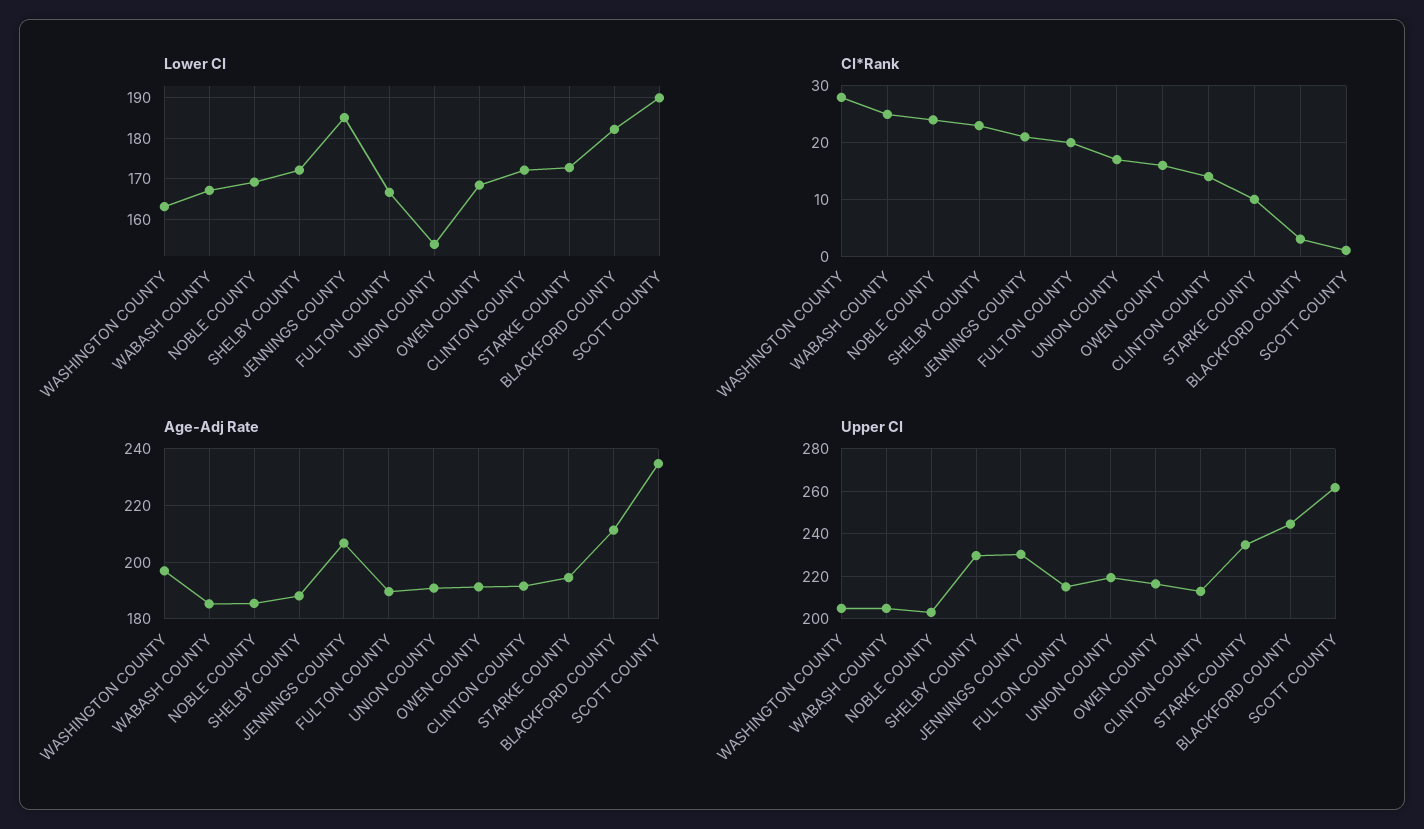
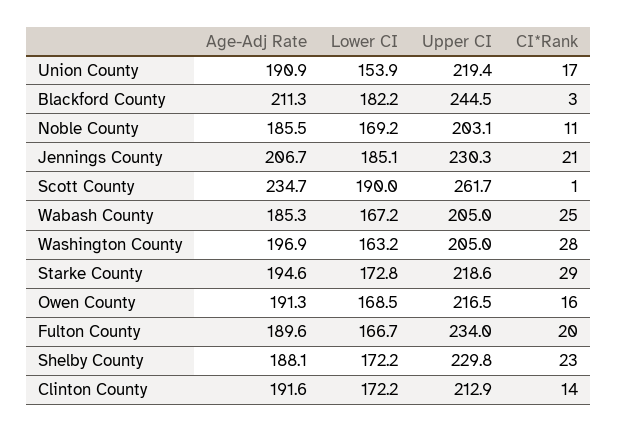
  {
    "Lower CI": {
      "WASHINGTON COUNTY": 163.2,
      "WABASH COUNTY": 167.2,
      "NOBLE COUNTY": 169.2,
      "SHELBY COUNTY": 172.2,
      "JENNINGS COUNTY": 185.1,
      "FULTON COUNTY": 166.7,
      "UNION COUNTY": 153.9,
      "OWEN COUNTY": 168.5,
      "CLINTON COUNTY": 172.2,
      "STARKE COUNTY": 172.8,
      "BLACKFORD COUNTY": 182.2,
      "SCOTT COUNTY": 190
    },
    "CI*Rank": {
      "WASHINGTON COUNTY": 28,
      "WABASH COUNTY": 25,
-     "NOBLE COUNTY": 25,
+     "NOBLE COUNTY": 11,
      "SHELBY COUNTY": 23,
      "JENNINGS COUNTY": 21,
      "FULTON COUNTY": 20,
      "UNION COUNTY": 17,
      "OWEN COUNTY": 16,
      "CLINTON COUNTY": 14,
-     "STARKE COUNTY": 10,
+     "STARKE COUNTY": 29,
      "BLACKFORD COUNTY": 3,
      "SCOTT COUNTY": 1
    },
    "Age-Adj Rate": {
      "WASHINGTON COUNTY": 196.9,
      "WABASH COUNTY": 185.3,
      "NOBLE COUNTY": 185.5,
      "SHELBY COUNTY": 188.1,
      "JENNINGS COUNTY": 206.7,
      "FULTON COUNTY": 189.6,
      "UNION COUNTY": 190.9,
      "OWEN COUNTY": 191.3,
      "CLINTON COUNTY": 191.6,
      "STARKE COUNTY": 194.6,
      "BLACKFORD COUNTY": 211.3,
      "SCOTT COUNTY": 234.7
    },
    "Upper CI": {
      "WASHINGTON COUNTY": 205,
      "WABASH COUNTY": 205,
      "NOBLE COUNTY": 203.1,
      "SHELBY COUNTY": 229.8,
      "JENNINGS COUNTY": 230.3,
-     "FULTON COUNTY": 215,
+     "FULTON COUNTY": 234,
      "UNION COUNTY": 219.4,
      "OWEN COUNTY": 216.5,
      "CLINTON COUNTY": 212.9,
-     "STARKE COUNTY": 235,
+     "STARKE COUNTY": 218.6,
      "BLACKFORD COUNTY": 244.5,
      "SCOTT COUNTY": 261.7
    }
  }

